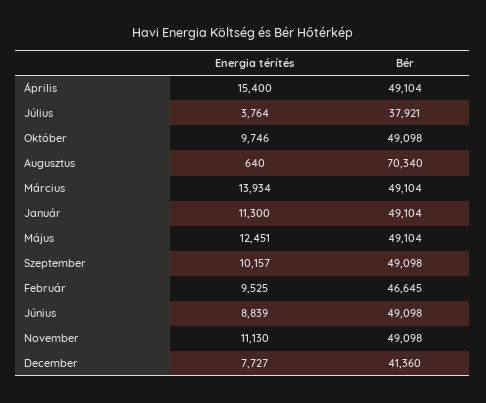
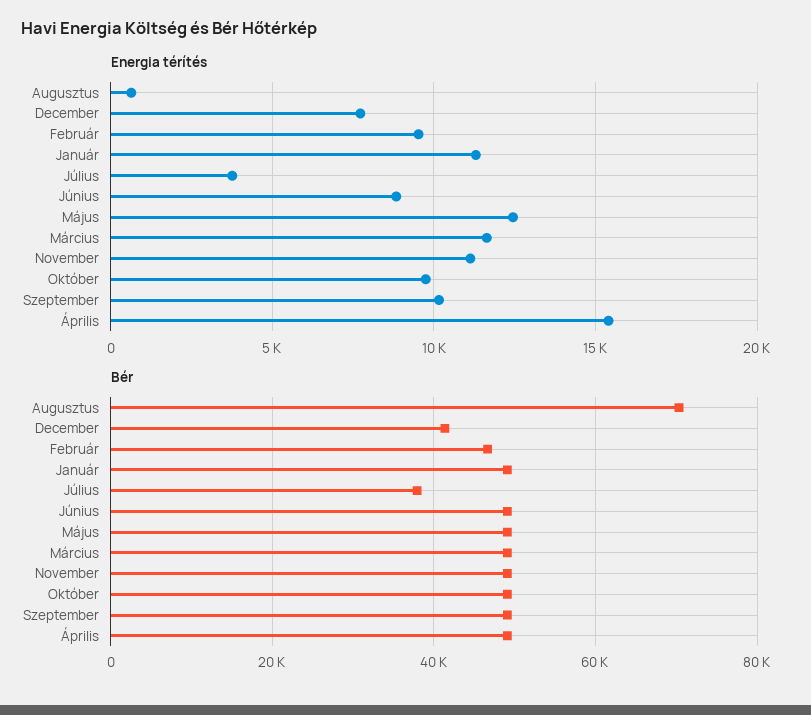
  {
    "Energia térítés": {
      "Április": 15400,
      "Július": 3764,
      "Október": 9746,
      "Augusztus": 640,
-     "Március": 13934,
+     "Március": 11500,
      "Január": 11300,
      "Május": 12451,
      "Szeptember": 10157,
      "Február": 9525,
      "Június": 8839,
      "November": 11130,
      "December": 7727
    },
    "Bér": {
      "Április": 49104,
      "Július": 37921,
      "Október": 49098,
      "Augusztus": 70340,
      "Március": 49104,
      "Január": 49104,
      "Május": 49104,
      "Szeptember": 49098,
      "Február": 46645,
      "Június": 49098,
      "November": 49098,
      "December": 41360
    }
  }

